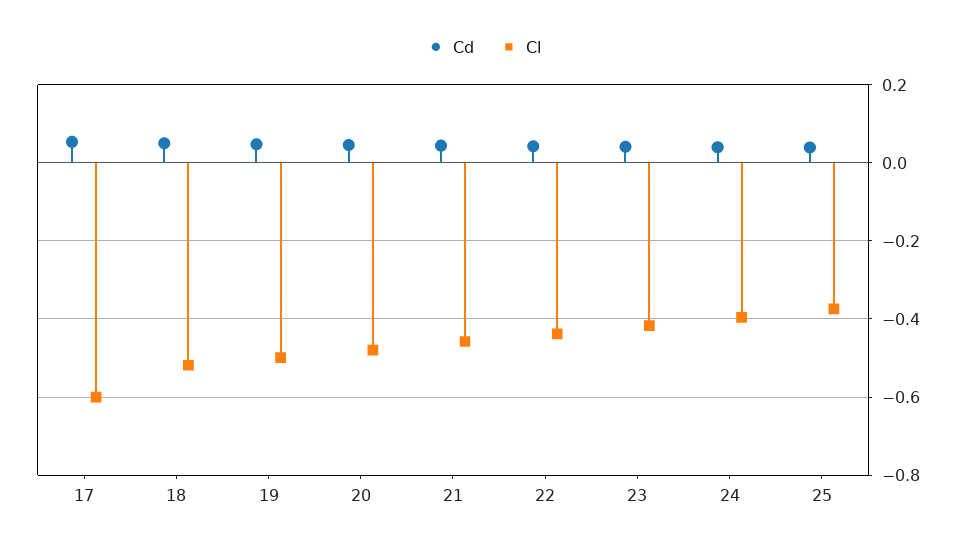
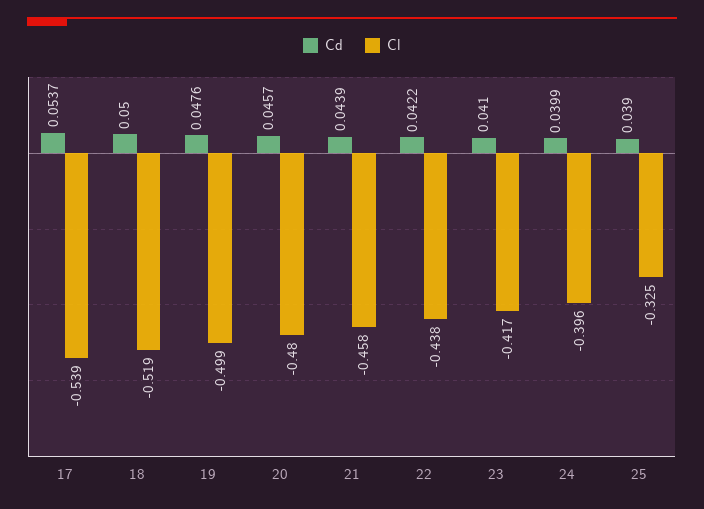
  {
    "Cd": {
      "17": 0.0537,
      "18": 0.05,
      "19": 0.0476,
      "20": 0.0457,
      "21": 0.0439,
      "22": 0.0422,
      "23": 0.041,
      "24": 0.0399,
      "25": 0.039
    },
    "Cl": {
-     "17": -0.6,
+     "17": -0.539,
      "18": -0.519,
      "19": -0.499,
      "20": -0.48,
      "21": -0.458,
      "22": -0.438,
      "23": -0.417,
      "24": -0.396,
-     "25": -0.38
+     "25": -0.325
    }
  }

